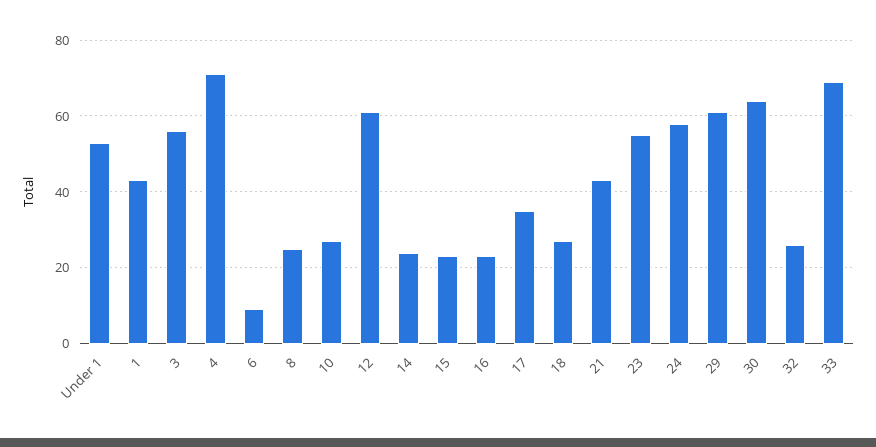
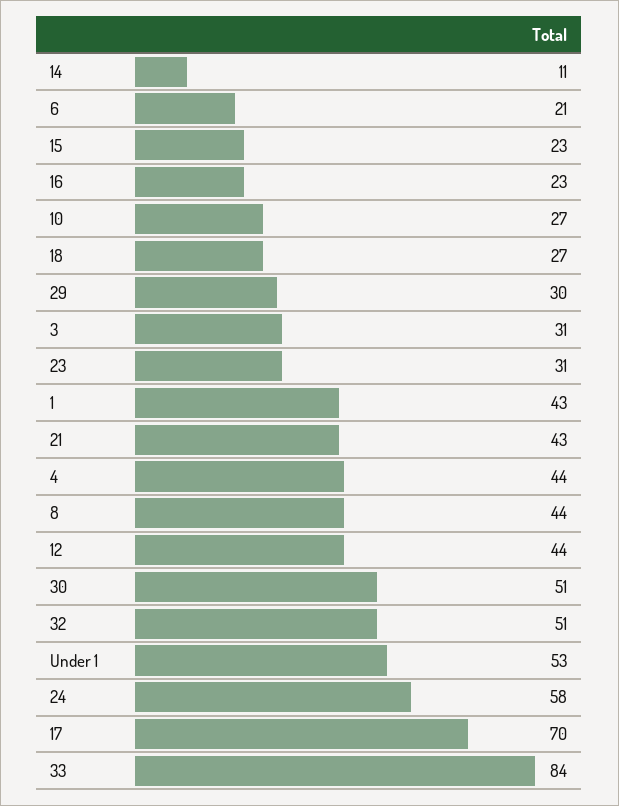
  {
    "Under 1": 53,
    "1": 43,
-   "3": 55,
+   "3": 31,
-   "4": 70,
+   "4": 44,
-   "6": 10,
+   "6": 21,
-   "8": 25,
+   "8": 44,
    "10": 27,
-   "12": 60,
+   "12": 44,
-   "14": 25,
+   "14": 11,
    "15": 23,
    "16": 23,
-   "17": 35,
+   "17": 70,
    "18": 27,
    "21": 43,
-   "23": 55,
+   "23": 31,
    "24": 58,
-   "29": 60,
+   "29": 30,
-   "30": 65,
+   "30": 51,
-   "32": 25,
+   "32": 51,
-   "33": 70
+   "33": 84
  }

